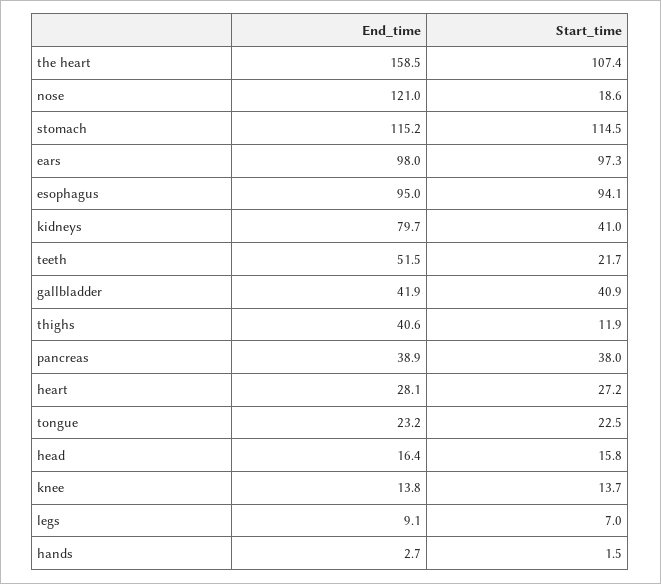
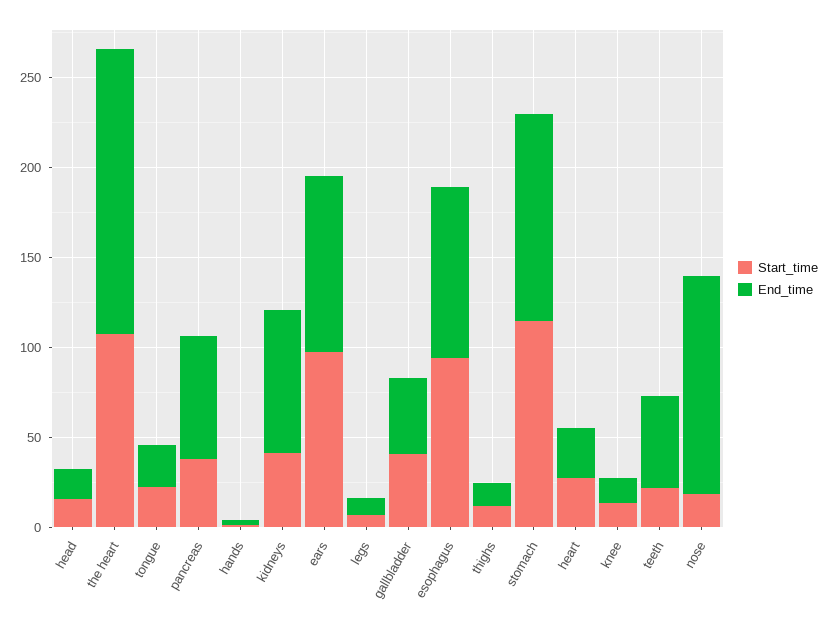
  {
    "End_time": {
      "the heart": 158.5,
      "nose": 121,
      "stomach": 115.2,
      "ears": 98,
      "esophagus": 95,
      "kidneys": 79.7,
      "teeth": 51.5,
      "gallbladder": 41.9,
-     "thighs": 40.6,
+     "thighs": 10,
-     "pancreas": 38.9,
+     "pancreas": 70,
      "heart": 28.1,
      "tongue": 23.2,
      "head": 16.4,
      "knee": 13.8,
      "legs": 9.1,
      "hands": 2.7
    },
    "Start_time": {
      "the heart": 107.4,
      "nose": 18.6,
      "stomach": 114.5,
      "ears": 97.3,
      "esophagus": 94.1,
      "kidneys": 41,
      "teeth": 21.7,
      "gallbladder": 40.9,
      "thighs": 11.9,
      "pancreas": 38,
      "heart": 27.2,
      "tongue": 22.5,
      "head": 15.8,
      "knee": 13.7,
      "legs": 7,
      "hands": 1.5
    }
  }

